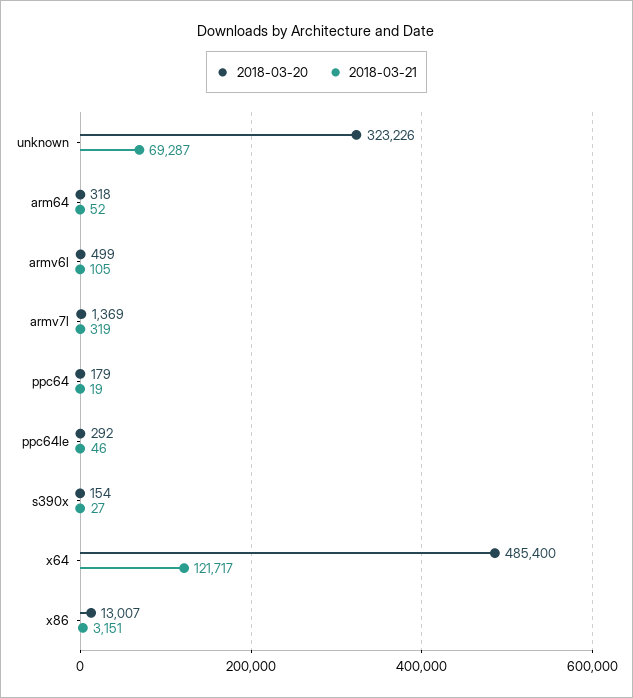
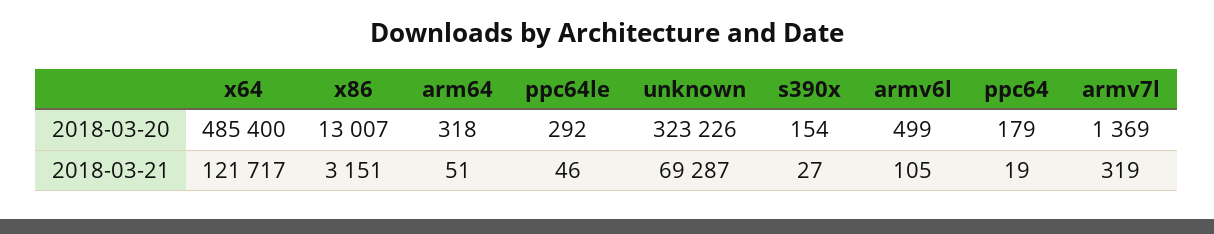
  {
    "2018-03-20": {
      "unknown": 323226,
      "arm64": 318,
      "armv6l": 499,
      "armv7l": 1369,
      "ppc64": 179,
      "ppc64le": 292,
      "s390x": 154,
      "x64": 485400,
      "x86": 13007
    },
    "2018-03-21": {
      "unknown": 69287,
-     "arm64": 52,
+     "arm64": 51,
      "armv6l": 105,
      "armv7l": 319,
      "ppc64": 19,
      "ppc64le": 46,
      "s390x": 27,
      "x64": 121717,
      "x86": 3151
    }
  }

